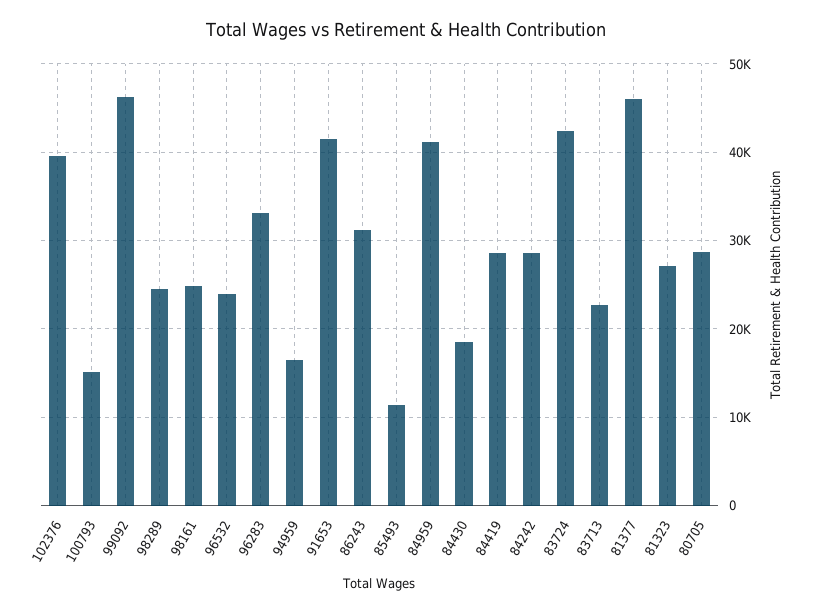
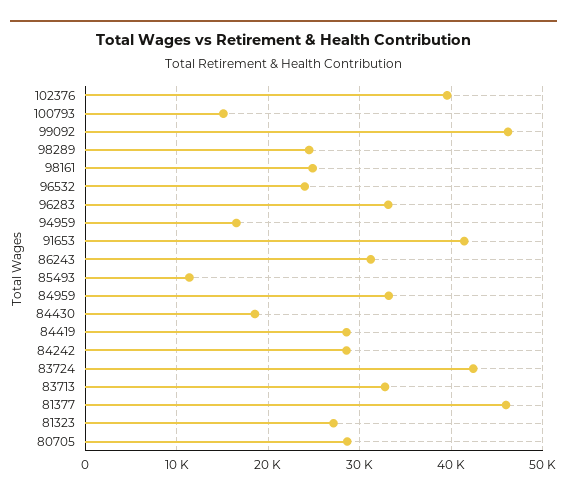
  {
    "102376": 40000,
    "100793": 15000,
    "99092": 46000,
    "98289": 24000,
    "98161": 25000,
    "96532": 24000,
    "96283": 33000,
    "94959": 17000,
    "91653": 41000,
    "86243": 31000,
    "85493": 11000,
-   "84959": 41000,
+   "84959": 33000,
    "84430": 19000,
    "84419": 29000,
    "84242": 29000,
    "83724": 42000,
-   "83713": 23000,
+   "83713": 33000,
    "81377": 46000,
    "81323": 27000,
    "80705": 29000
  }

